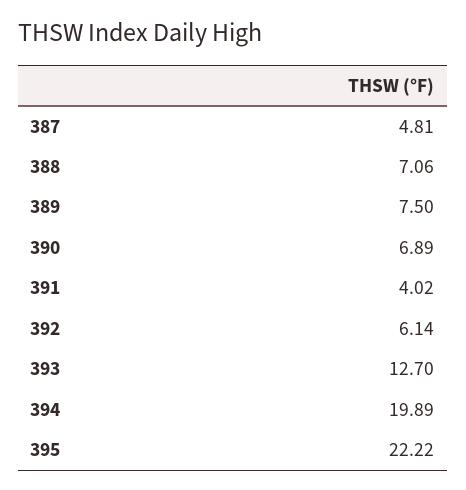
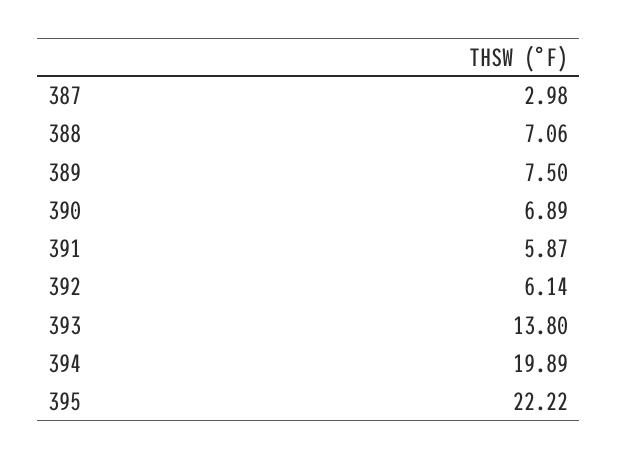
  {
-   "387": 4.81,
+   "387": 2.98,
    "388": 7.06,
    "389": 7.5,
    "390": 6.89,
-   "391": 4.02,
+   "391": 5.87,
    "392": 6.14,
-   "393": 12.7,
+   "393": 13.8,
    "394": 19.89,
    "395": 22.22
  }

